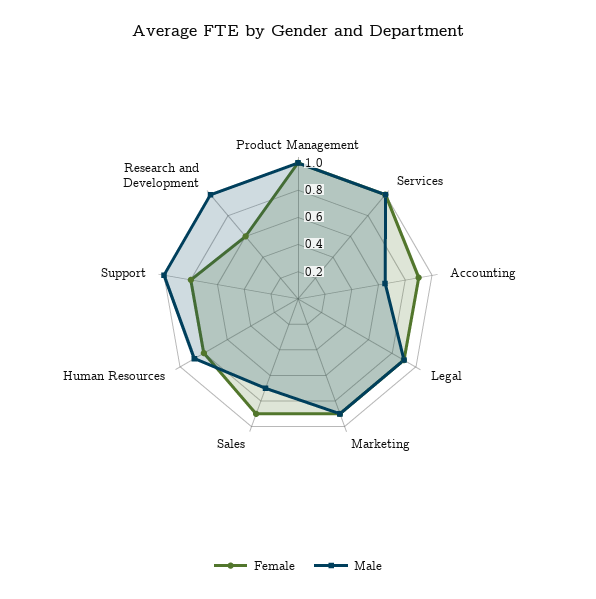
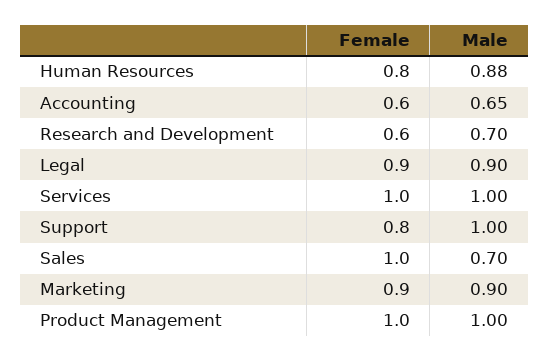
  {
    "Female": {
      "Product Management": 1,
      "Services": 1,
-     "Accounting": 0.9,
+     "Accounting": 0.6,
      "Legal": 0.9,
      "Marketing": 0.9,
-     "Sales": 0.9,
+     "Sales": 1,
      "Human Resources": 0.8,
      "Support": 0.8,
      "Research and Development": 0.6
    },
    "Male": {
      "Product Management": 1,
      "Services": 1,
      "Accounting": 0.65,
      "Legal": 0.9,
      "Marketing": 0.9,
      "Sales": 0.7,
      "Human Resources": 0.88,
      "Support": 1,
-     "Research and Development": 1
+     "Research and Development": 0.7
    }
  }

